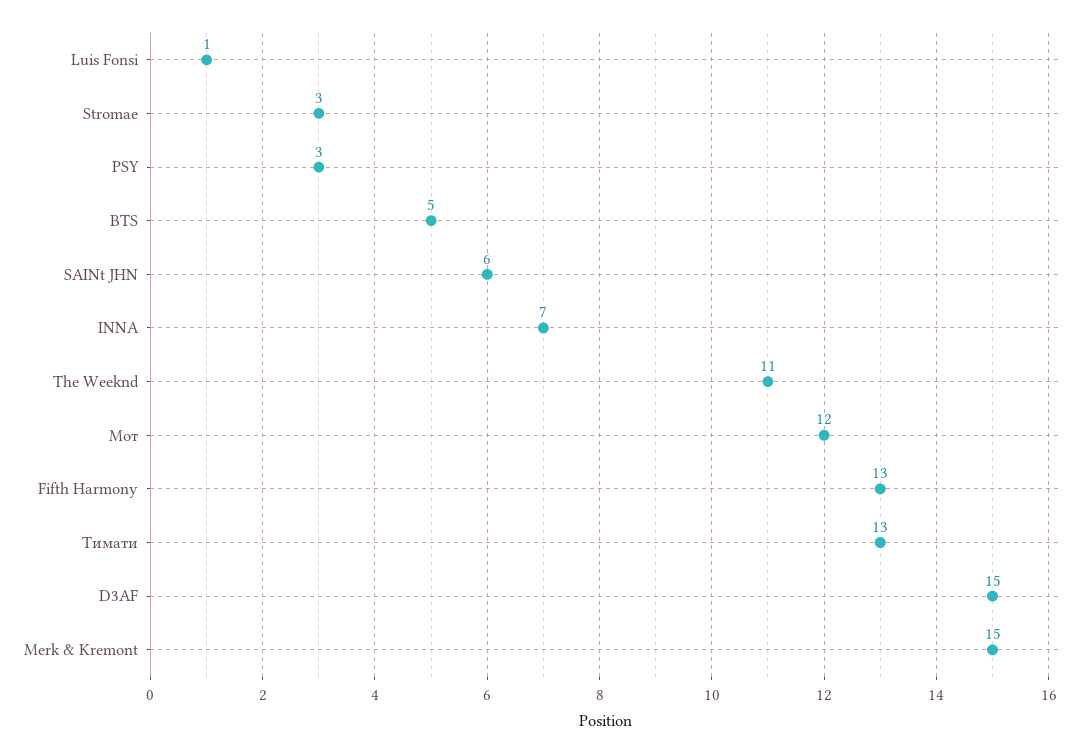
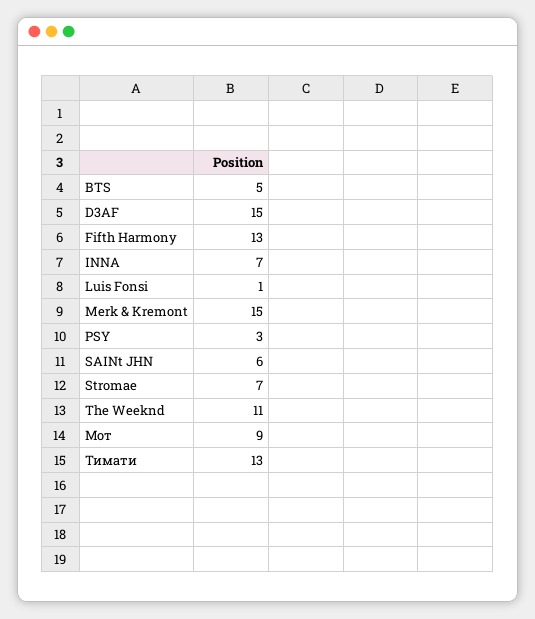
  {
    "Luis Fonsi": 1,
-   "Stromae": 3,
+   "Stromae": 7,
    "PSY": 3,
    "BTS": 5,
    "SAINt JHN": 6,
    "INNA": 7,
    "The Weeknd": 11,
-   "Мот": 12,
+   "Мот": 9,
    "Fifth Harmony": 13,
    "Тимати": 13,
    "D3AF": 15,
    "Merk & Kremont": 15
  }

